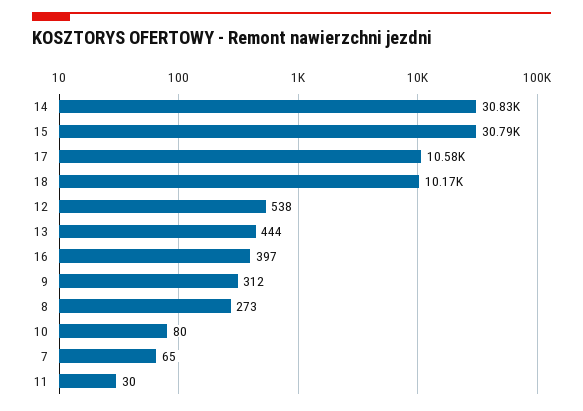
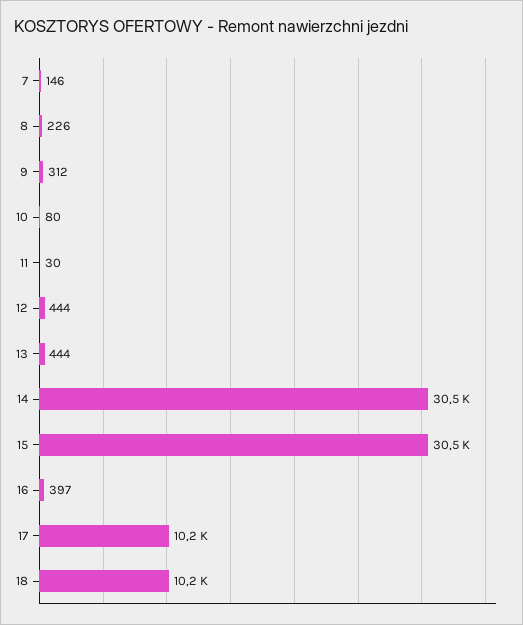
  {
-   "14": 30830,
+   "14": 30500,
-   "15": 30790,
+   "15": 30500,
-   "17": 10580,
+   "17": 10200,
    "18": 10170,
-   "12": 538,
+   "12": 444,
    "13": 444,
    "16": 397,
    "9": 312,
-   "8": 273,
+   "8": 226,
    "10": 80,
-   "7": 65,
+   "7": 146,
    "11": 30
  }

